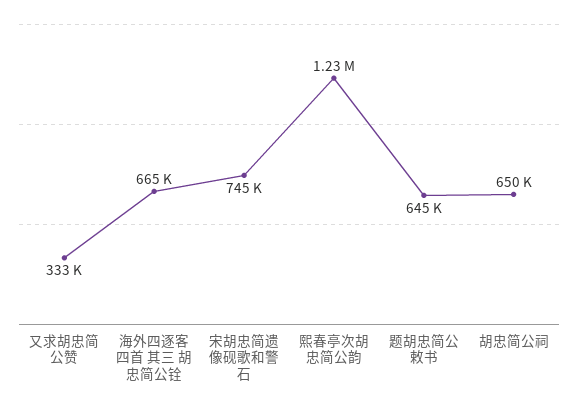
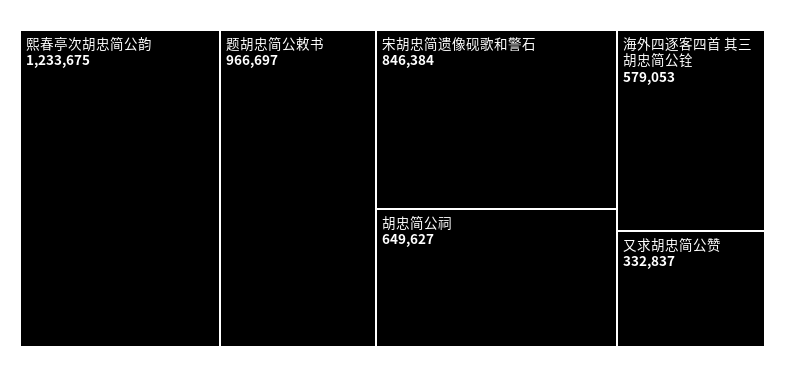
  {
    "又求胡忠简公赞": 332837,
-   "海外四逐客四首 其三 胡忠简公铨": 665000,
+   "海外四逐客四首 其三 胡忠简公铨": 579053,
-   "宋胡忠简遗像砚歌和警石": 745000,
+   "宋胡忠简遗像砚歌和警石": 846384,
    "熙春亭次胡忠简公韵": 1233675,
-   "题胡忠简公敕书": 645000,
+   "题胡忠简公敕书": 966697,
    "胡忠简公祠": 649627
  }

